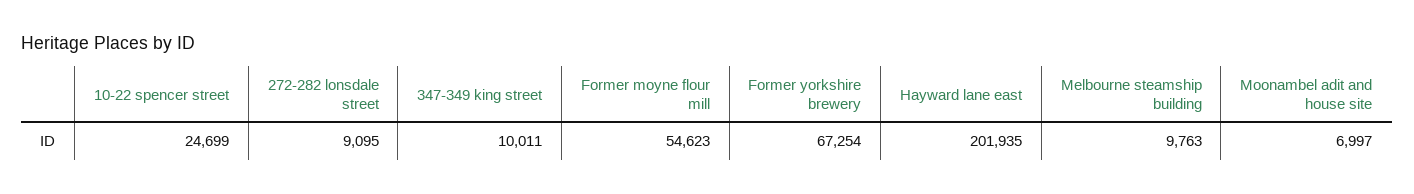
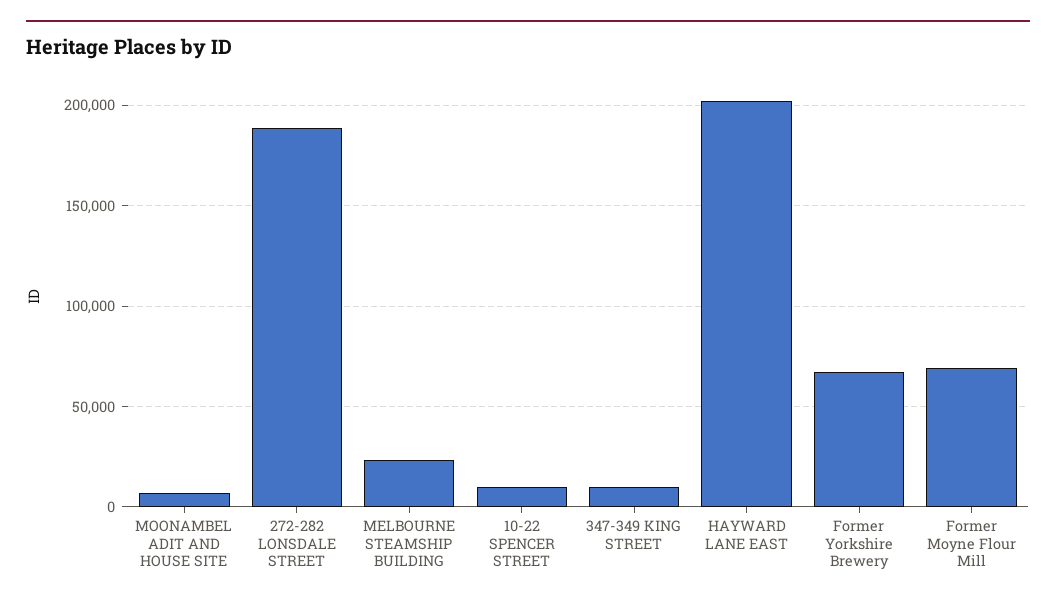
  {
-   "10-22 spencer street": 24699,
+   "10-22 spencer street": 10000,
-   "272-282 lonsdale street": 9095,
+   "272-282 lonsdale street": 190000,
    "347-349 king street": 10011,
-   "Former moyne flour mill": 54623,
+   "Former moyne flour mill": 70000,
    "Former yorkshire brewery": 67254,
    "Hayward lane east": 201935,
-   "Melbourne steamship building": 9763,
+   "Melbourne steamship building": 25000,
    "Moonambel adit and house site": 6997
  }

